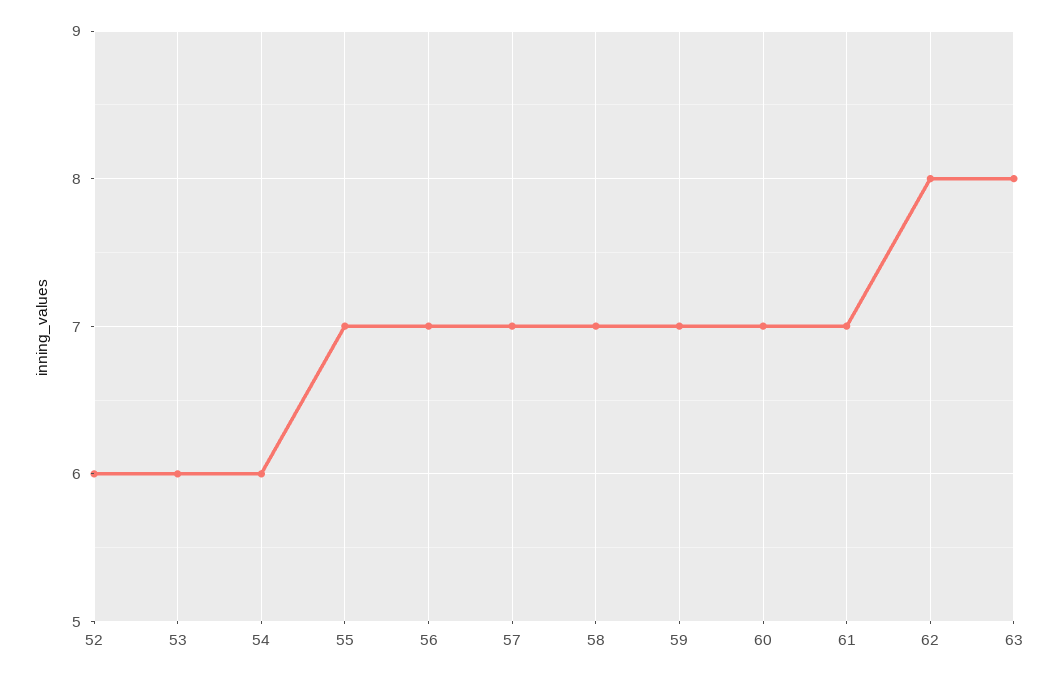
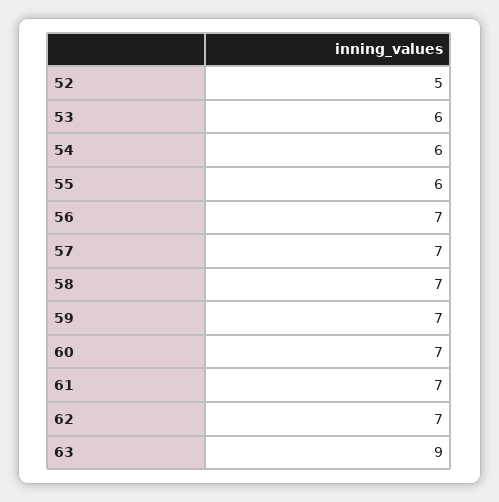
  {
-   "52": 6,
+   "52": 5,
    "53": 6,
    "54": 6,
-   "55": 7,
+   "55": 6,
    "56": 7,
    "57": 7,
    "58": 7,
    "59": 7,
    "60": 7,
    "61": 7,
-   "62": 8,
+   "62": 7,
-   "63": 8
+   "63": 9
  }

